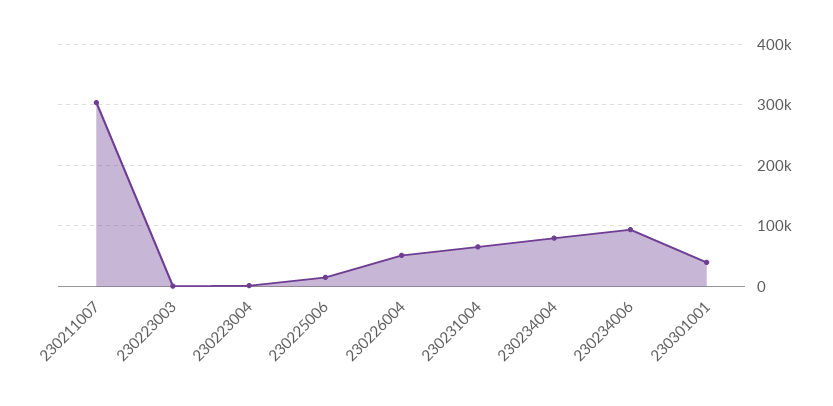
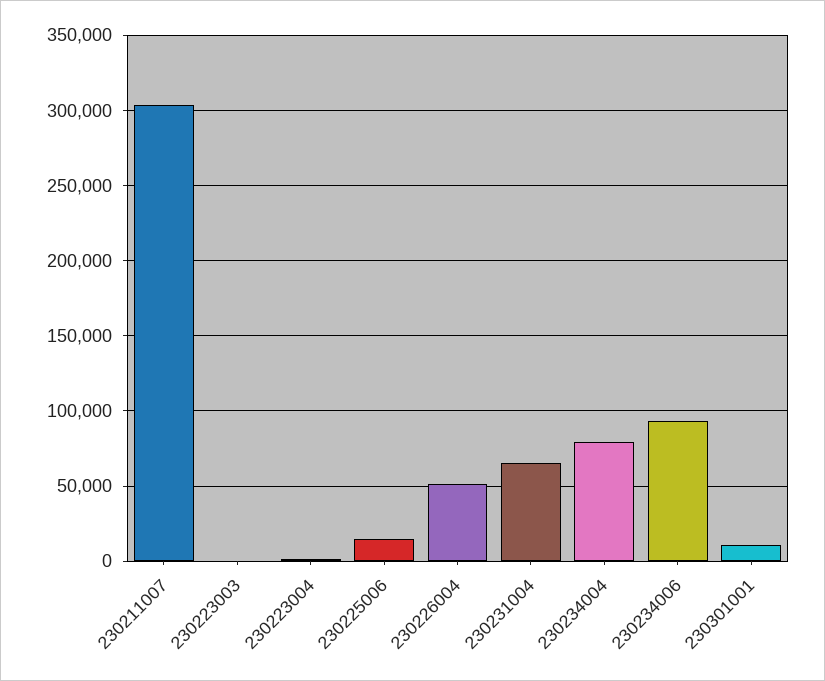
  {
    "230211007": 305000,
    "230223003": 0,
    "230223004": 0,
    "230225006": 15000,
    "230226004": 50000,
    "230231004": 65000,
    "230234004": 80000,
    "230234006": 95000,
-   "230301001": 40000
+   "230301001": 10000
  }

